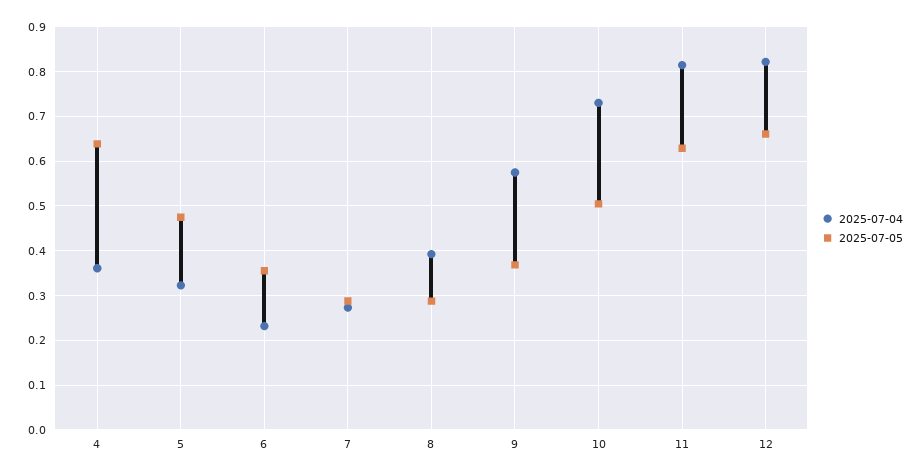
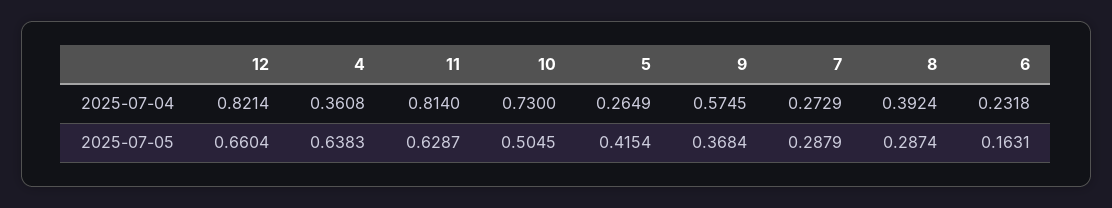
  {
    "2025-07-04": {
      "4": 0.3608,
-     "5": 0.32,
+     "5": 0.2649,
      "6": 0.2318,
      "7": 0.2729,
      "8": 0.3924,
      "9": 0.5745,
      "10": 0.73,
      "11": 0.814,
      "12": 0.8214
    },
    "2025-07-05": {
      "4": 0.6383,
-     "5": 0.48,
+     "5": 0.4154,
-     "6": 0.36,
+     "6": 0.1631,
      "7": 0.2879,
      "8": 0.2874,
      "9": 0.3684,
      "10": 0.5045,
      "11": 0.6287,
      "12": 0.6604
    }
  }

